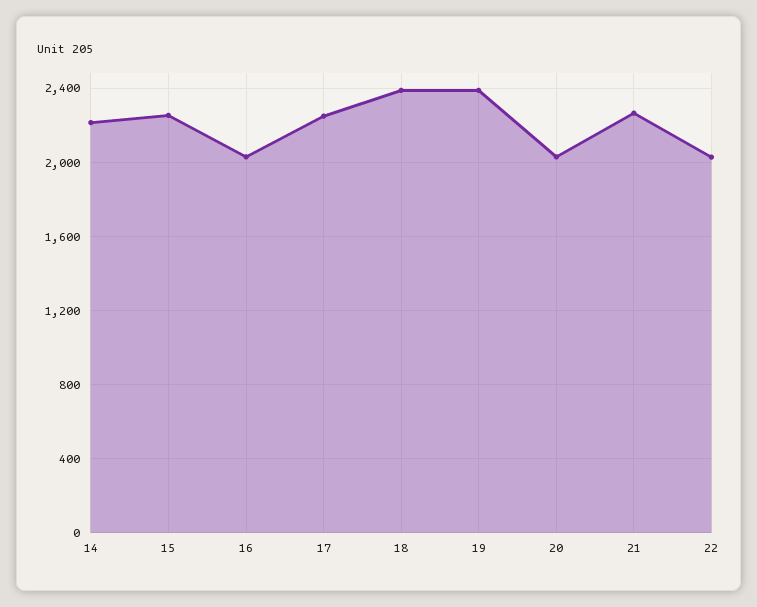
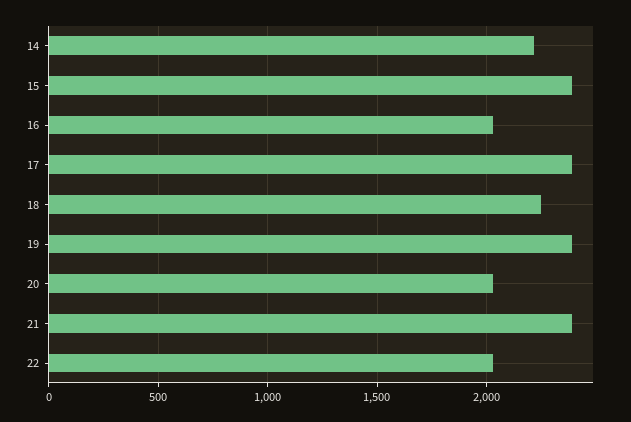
  {
    "14": 2200,
-   "15": 2250,
+   "15": 2400,
    "16": 2050,
-   "17": 2250,
+   "17": 2400,
-   "18": 2400,
+   "18": 2250,
    "19": 2400,
    "20": 2050,
-   "21": 2250,
+   "21": 2400,
    "22": 2050
  }

